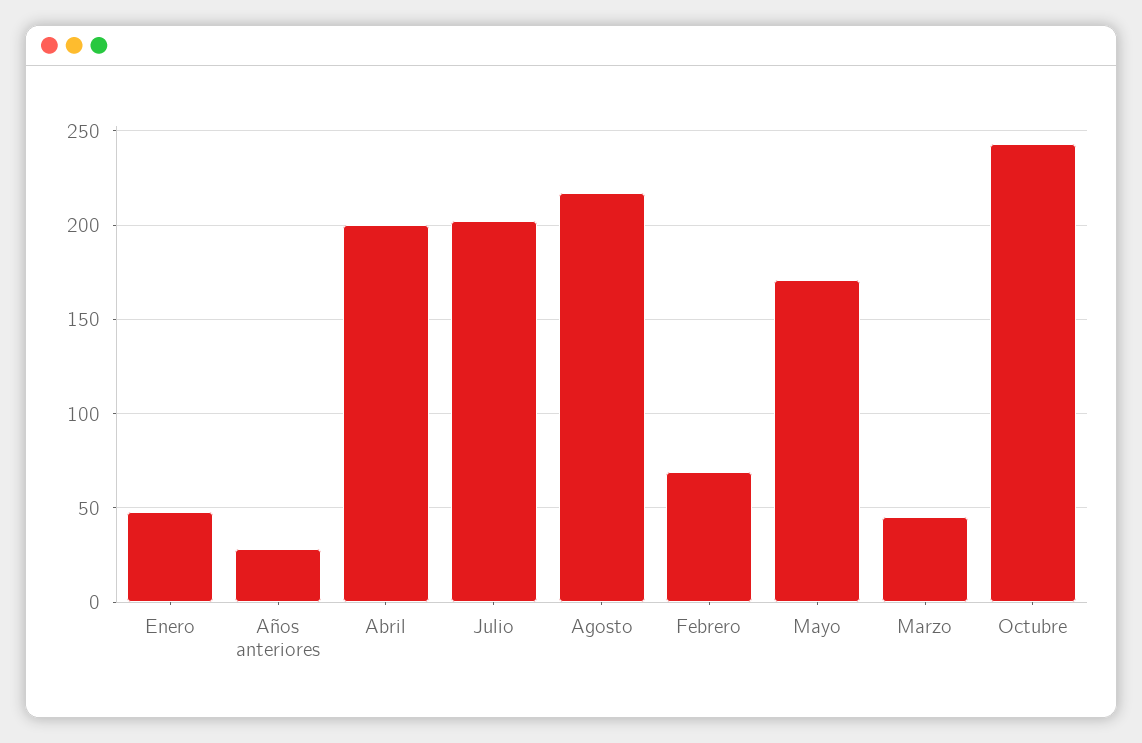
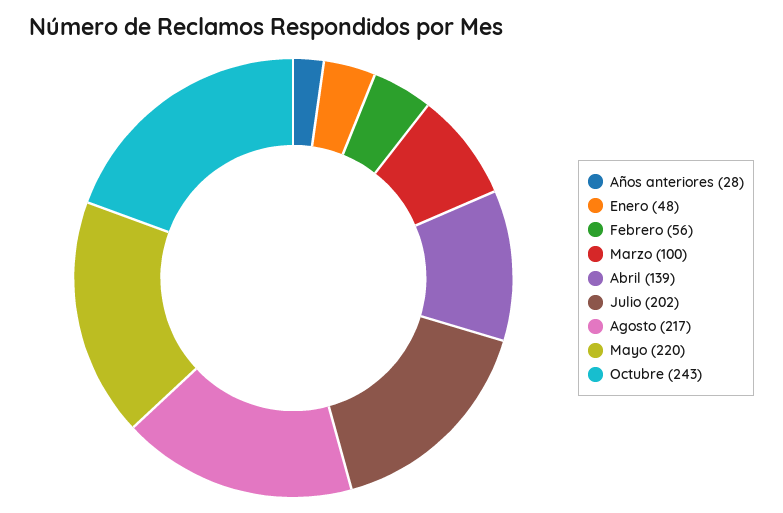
  {
    "Enero": 48,
    "Años anteriores": 28,
-   "Abril": 200,
+   "Abril": 139,
    "Julio": 202,
    "Agosto": 217,
-   "Febrero": 70,
+   "Febrero": 56,
-   "Mayo": 170,
+   "Mayo": 220,
-   "Marzo": 45,
+   "Marzo": 100,
    "Octubre": 243
  }

